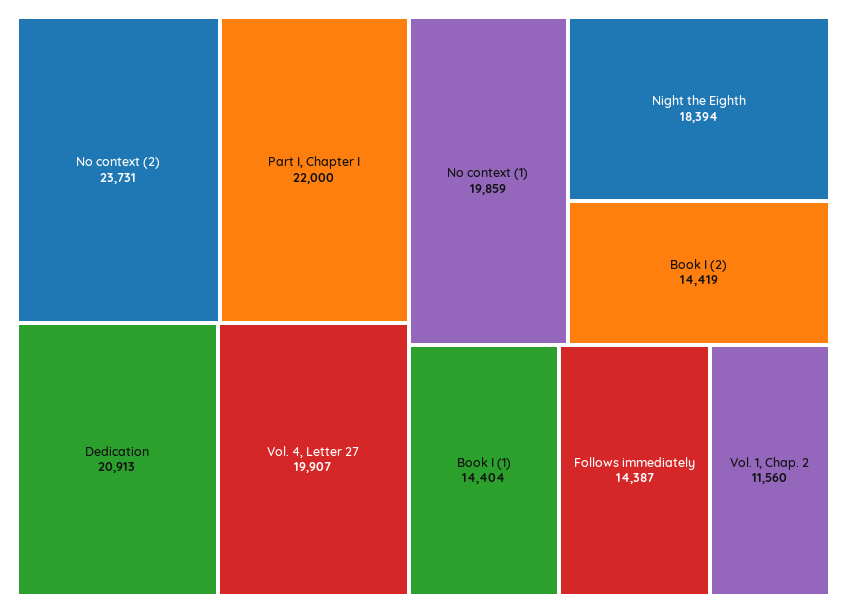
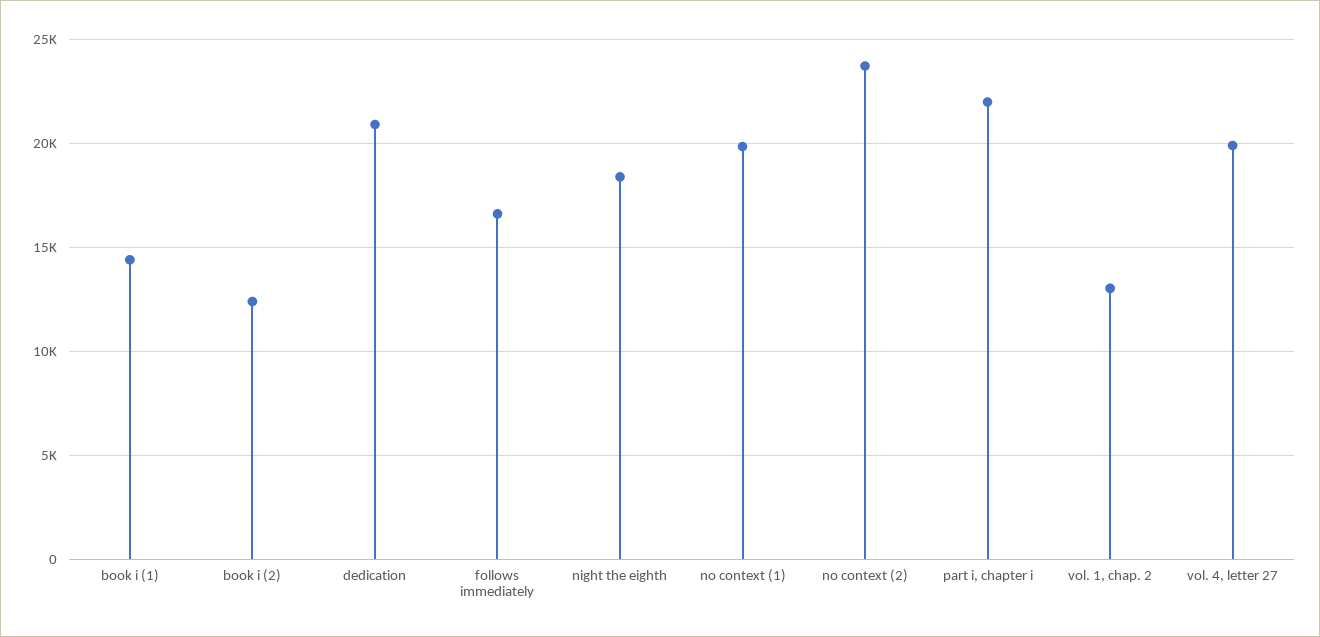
  {
    "No context (2)": 23731,
    "Part I, Chapter I": 22000,
    "Dedication": 20913,
    "Vol. 4, Letter 27": 19907,
    "No context (1)": 19859,
    "Night the Eighth": 18394,
-   "Book I (2)": 14419,
+   "Book I (2)": 12500,
    "Book I (1)": 14404,
-   "Follows immediately": 14387,
+   "Follows immediately": 16500,
-   "Vol. 1, Chap. 2": 11560
+   "Vol. 1, Chap. 2": 13000
  }

